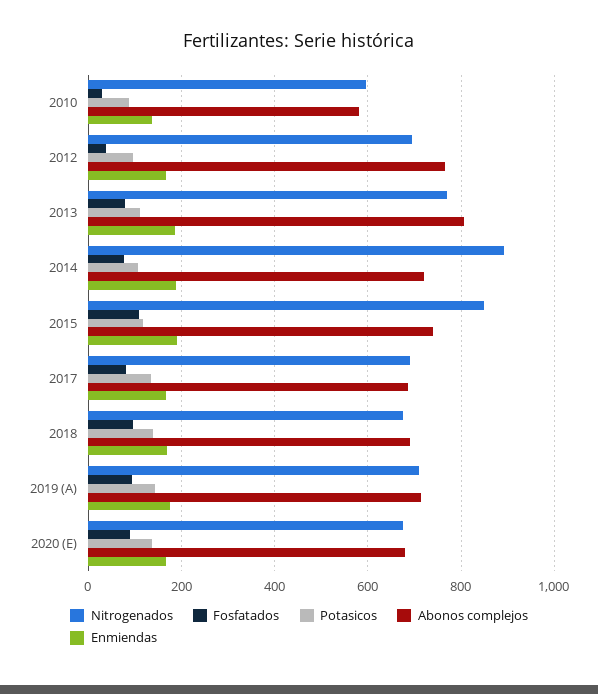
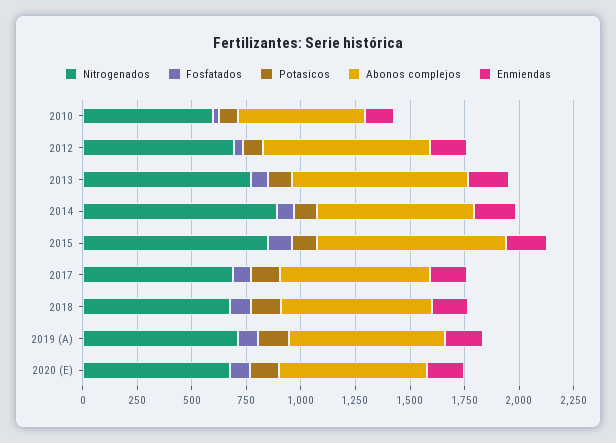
  {
    "Nitrogenados": {
      "2010": 600,
      "2012": 700,
      "2013": 760,
      "2014": 900,
      "2015": 840,
      "2017": 700,
      "2018": 680,
      "2019 (A)": 700,
      "2020 (E)": 680
    },
    "Fosfatados": {
      "2010": 20,
      "2012": 40,
      "2013": 80,
      "2014": 80,
      "2015": 100,
      "2017": 80,
      "2018": 100,
      "2019 (A)": 100,
      "2020 (E)": 100
    },
    "Potasicos": {
      "2010": 80,
      "2012": 100,
      "2013": 120,
      "2014": 100,
      "2015": 120,
      "2017": 140,
      "2018": 140,
      "2019 (A)": 140,
      "2020 (E)": 140
    },
    "Abonos complejos": {
      "2010": 580,
      "2012": 760,
      "2013": 800,
      "2014": 720,
-     "2015": 740,
+     "2015": 850,
      "2017": 680,
      "2018": 700,
      "2019 (A)": 720,
      "2020 (E)": 680
    },
    "Enmiendas": {
      "2010": 140,
      "2012": 160,
      "2013": 180,
      "2014": 180,
      "2015": 200,
      "2017": 160,
      "2018": 160,
      "2019 (A)": 180,
      "2020 (E)": 160
    }
  }

